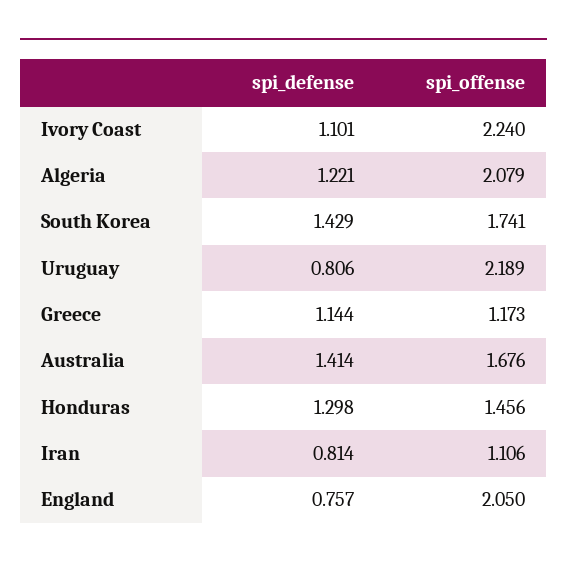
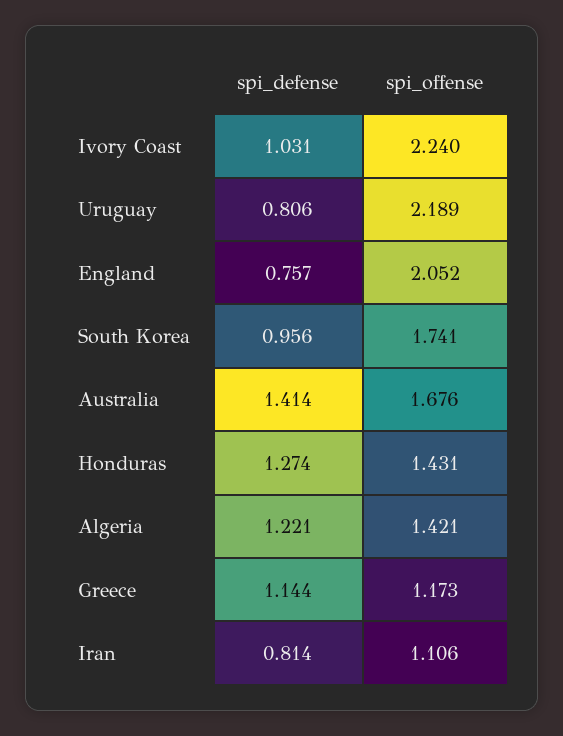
  {
    "spi_defense": {
-     "Ivory Coast": 1.101,
+     "Ivory Coast": 1.031,
      "Algeria": 1.221,
-     "South Korea": 1.429,
+     "South Korea": 0.956,
      "Uruguay": 0.806,
      "Greece": 1.144,
      "Australia": 1.414,
-     "Honduras": 1.298,
+     "Honduras": 1.274,
      "Iran": 0.814,
      "England": 0.757
    },
    "spi_offense": {
      "Ivory Coast": 2.24,
-     "Algeria": 2.079,
+     "Algeria": 1.421,
      "South Korea": 1.741,
      "Uruguay": 2.189,
      "Greece": 1.173,
      "Australia": 1.676,
-     "Honduras": 1.456,
+     "Honduras": 1.431,
      "Iran": 1.106,
-     "England": 2.05
+     "England": 2.052
    }
  }

